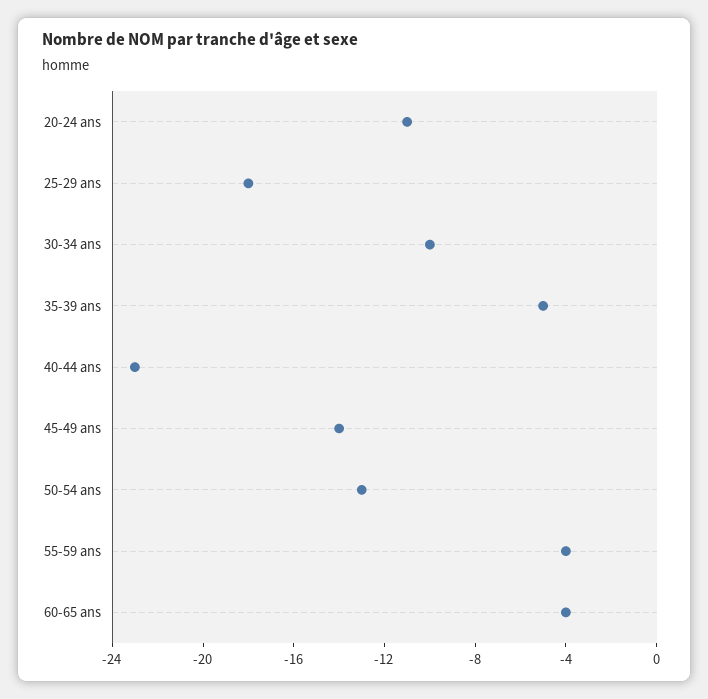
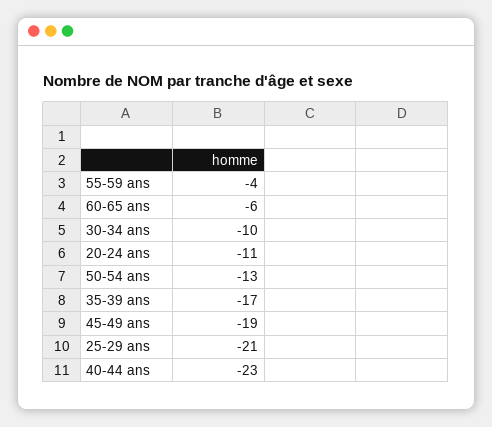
  {
    "20-24 ans": -11,
-   "25-29 ans": -18,
+   "25-29 ans": -21,
    "30-34 ans": -10,
-   "35-39 ans": -5,
+   "35-39 ans": -17,
    "40-44 ans": -23,
-   "45-49 ans": -14,
+   "45-49 ans": -19,
    "50-54 ans": -13,
    "55-59 ans": -4,
-   "60-65 ans": -4
+   "60-65 ans": -6
  }

